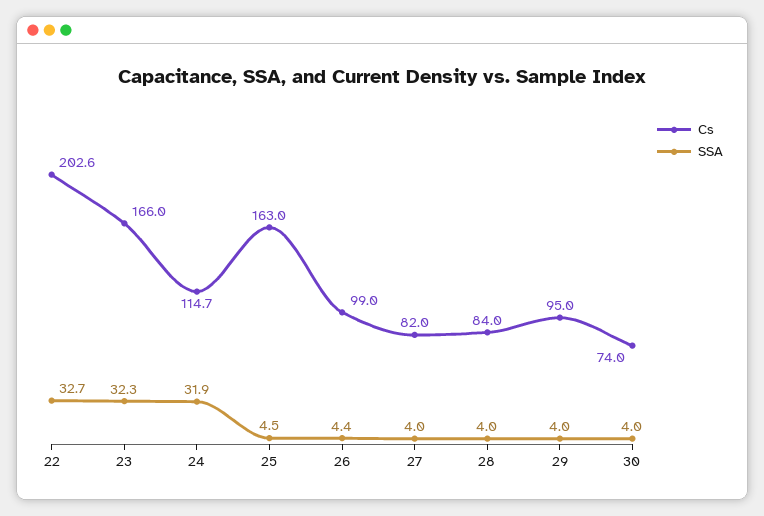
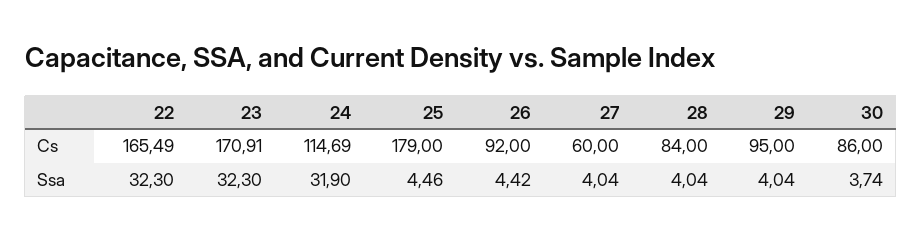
  {
    "Cs": {
-     "22": 202.6,
+     "22": 165.49,
-     "23": 166,
+     "23": 170.91,
      "24": 114.69,
-     "25": 163,
+     "25": 179,
-     "26": 99,
+     "26": 92,
-     "27": 82,
+     "27": 60,
      "28": 84,
      "29": 95,
-     "30": 74
+     "30": 86
    },
    "SSA": {
-     "22": 32.7,
+     "22": 32.3,
      "23": 32.3,
      "24": 31.9,
      "25": 4.46,
      "26": 4.42,
      "27": 4.04,
      "28": 4.04,
      "29": 4.04,
-     "30": 4
+     "30": 3.74
    }
  }

